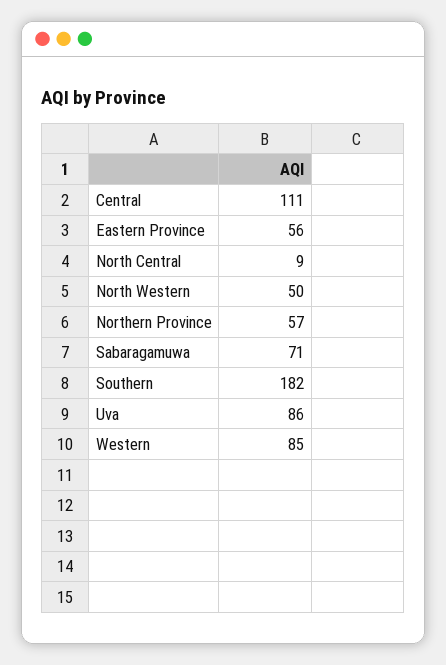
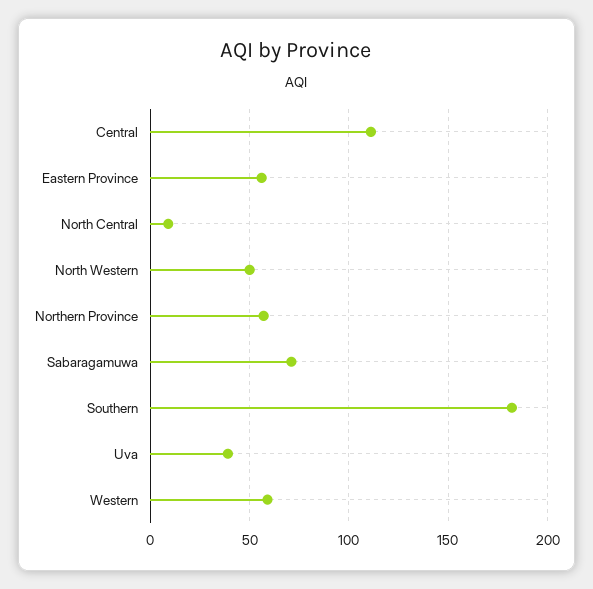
  {
    "Central": 111,
    "Eastern Province": 56,
    "North Central": 9,
    "North Western": 50,
    "Northern Province": 57,
    "Sabaragamuwa": 71,
    "Southern": 182,
-   "Uva": 86,
+   "Uva": 40,
-   "Western": 85
+   "Western": 60
  }

